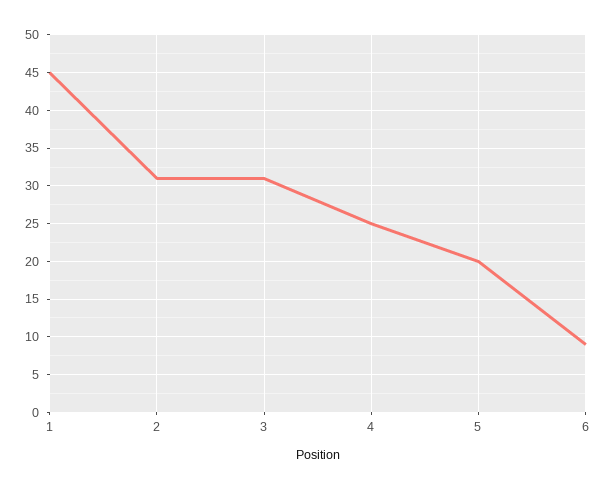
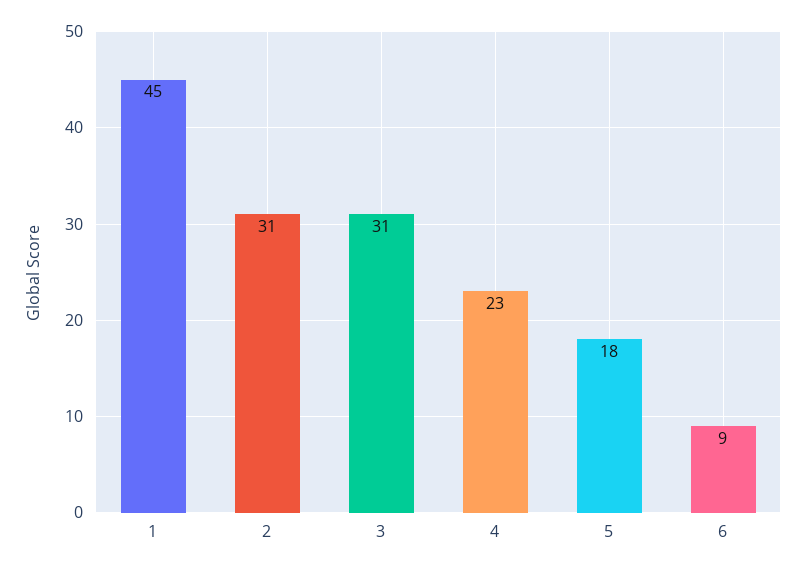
  {
    "1": 45,
    "2": 31,
    "3": 31,
-   "4": 25,
+   "4": 23,
-   "5": 20,
+   "5": 18,
    "6": 9
  }

